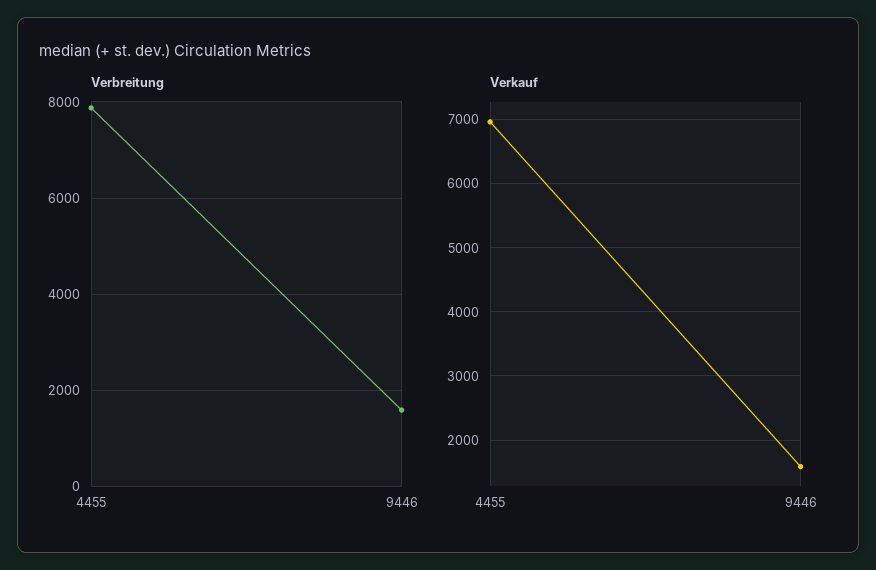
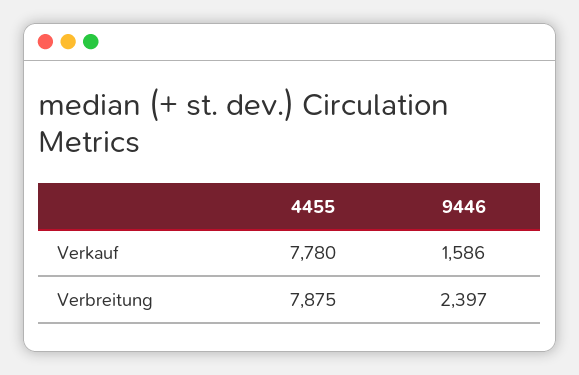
  {
    "Verbreitung": {
      "4455": 7875,
-     "9446": 1600
+     "9446": 2397
    },
    "Verkauf": {
-     "4455": 7000,
+     "4455": 7780,
      "9446": 1586
    }
  }

